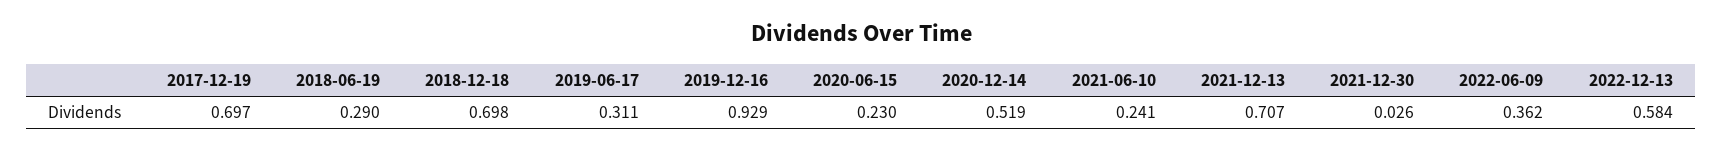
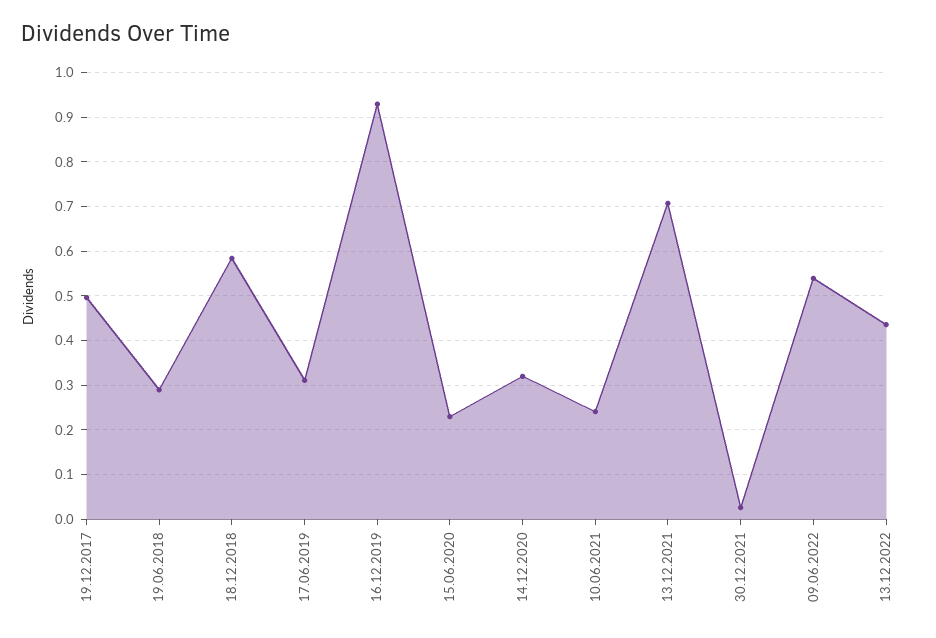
  {
-   "2017-12-19": 0.697,
+   "2017-12-19": 0.5,
    "2018-06-19": 0.29,
-   "2018-12-18": 0.698,
+   "2018-12-18": 0.58,
    "2019-06-17": 0.311,
    "2019-12-16": 0.929,
    "2020-06-15": 0.23,
-   "2020-12-14": 0.519,
+   "2020-12-14": 0.32,
    "2021-06-10": 0.241,
    "2021-12-13": 0.707,
    "2021-12-30": 0.026,
-   "2022-06-09": 0.362,
+   "2022-06-09": 0.54,
-   "2022-12-13": 0.584
+   "2022-12-13": 0.44
  }

